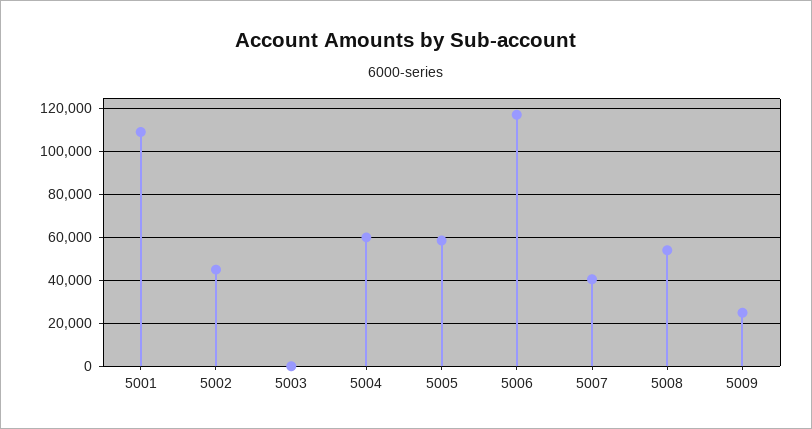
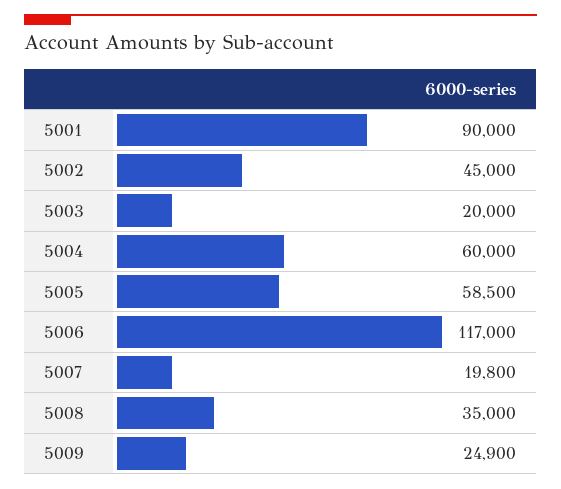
  {
-   "5001": 110000,
+   "5001": 90000,
    "5002": 45000,
-   "5003": 0,
+   "5003": 20000,
    "5004": 60000,
    "5005": 58500,
    "5006": 117000,
-   "5007": 40000,
+   "5007": 19800,
-   "5008": 55000,
+   "5008": 35000,
    "5009": 24900
  }

